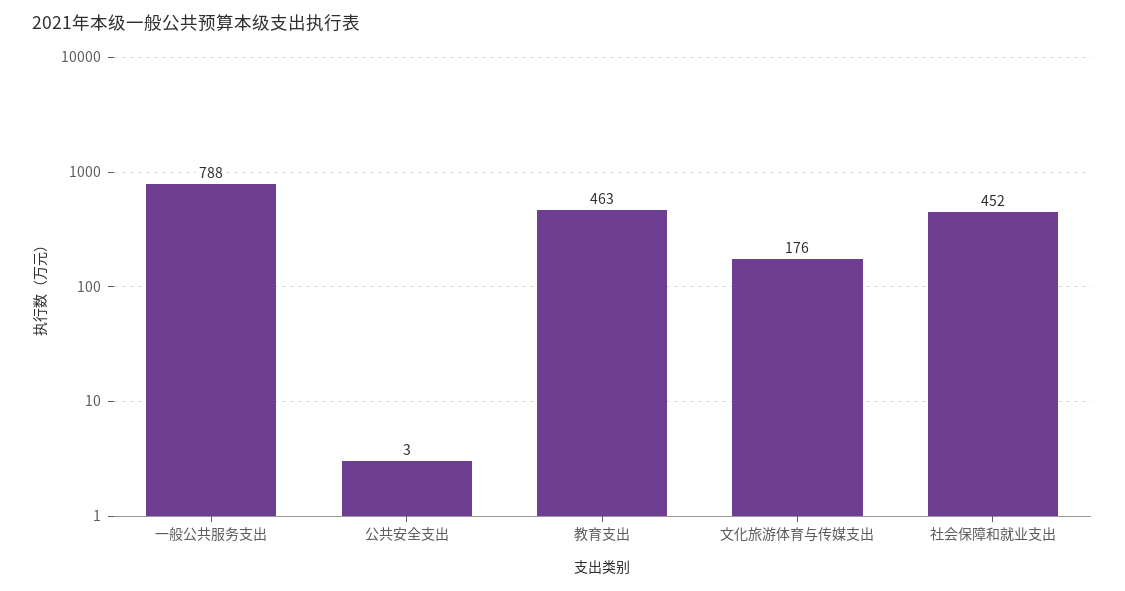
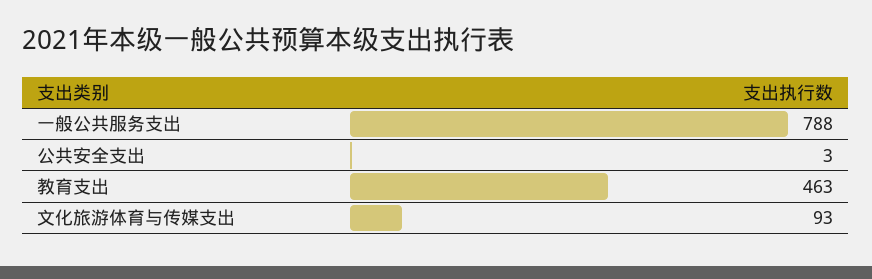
  {
    "一般公共服务支出": 788,
    "公共安全支出": 3,
    "教育支出": 463,
-   "文化旅游体育与传媒支出": 176,
+   "文化旅游体育与传媒支出": 93
-   "社会保障和就业支出": 452
  }

